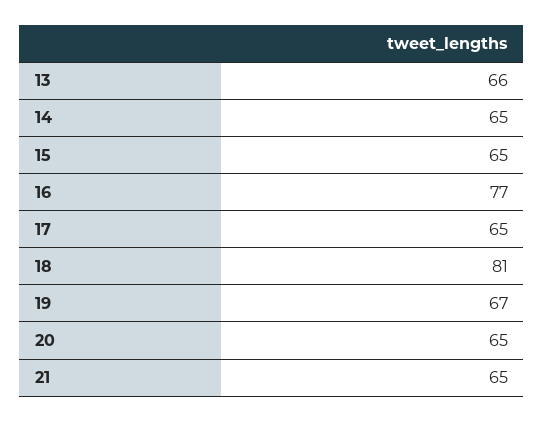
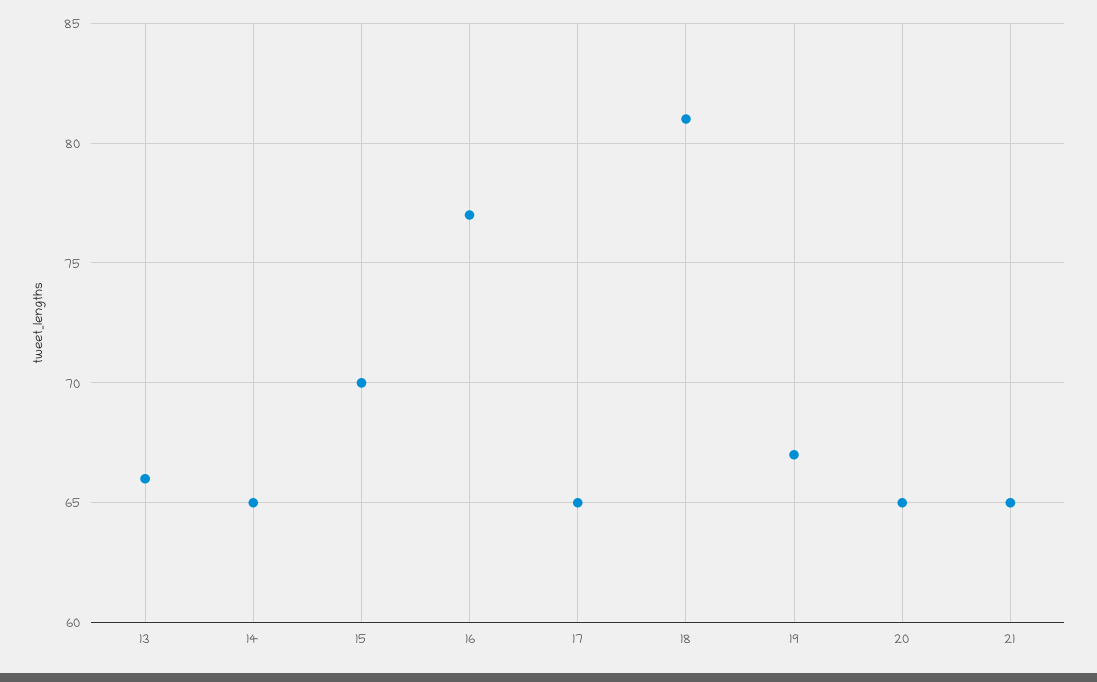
  {
    "13": 66,
    "14": 65,
-   "15": 65,
+   "15": 70,
    "16": 77,
    "17": 65,
    "18": 81,
    "19": 67,
    "20": 65,
    "21": 65
  }

